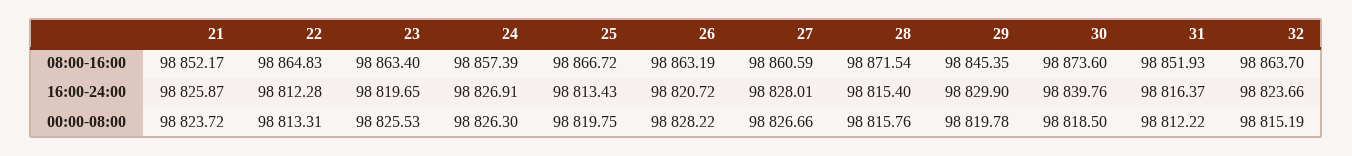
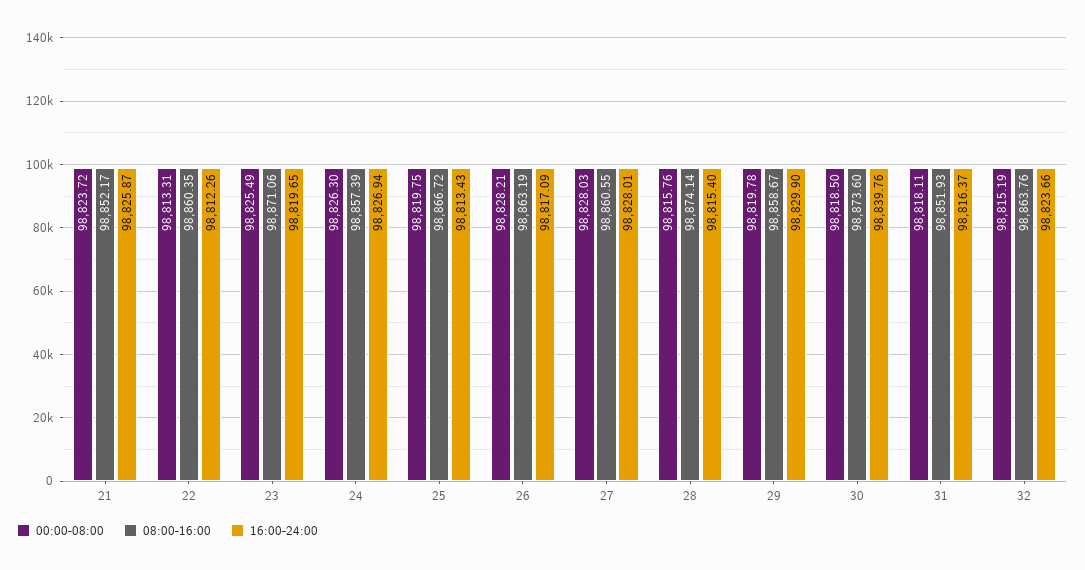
  {
    "08:00-16:00": {
      "21": 98852.17,
-     "22": 98864.83,
+     "22": 98860.35,
-     "23": 98863.4,
+     "23": 98871.06,
      "24": 98857.39,
      "25": 98866.72,
      "26": 98863.19,
-     "27": 98860.59,
+     "27": 98860.55,
-     "28": 98871.54,
+     "28": 98874.14,
-     "29": 98845.35,
+     "29": 98858.67,
      "30": 98873.6,
      "31": 98851.93,
-     "32": 98863.7
+     "32": 98863.76
    },
    "16:00-24:00": {
      "21": 98825.87,
-     "22": 98812.28,
+     "22": 98812.26,
      "23": 98819.65,
-     "24": 98826.91,
+     "24": 98826.94,
      "25": 98813.43,
-     "26": 98820.72,
+     "26": 98817.09,
      "27": 98828.01,
      "28": 98815.4,
      "29": 98829.9,
      "30": 98839.76,
      "31": 98816.37,
      "32": 98823.66
    },
    "00:00-08:00": {
      "21": 98823.72,
      "22": 98813.31,
-     "23": 98825.53,
+     "23": 98825.49,
      "24": 98826.3,
      "25": 98819.75,
-     "26": 98828.22,
+     "26": 98828.21,
-     "27": 98826.66,
+     "27": 98828.03,
      "28": 98815.76,
      "29": 98819.78,
      "30": 98818.5,
-     "31": 98812.22,
+     "31": 98818.11,
      "32": 98815.19
    }
  }

